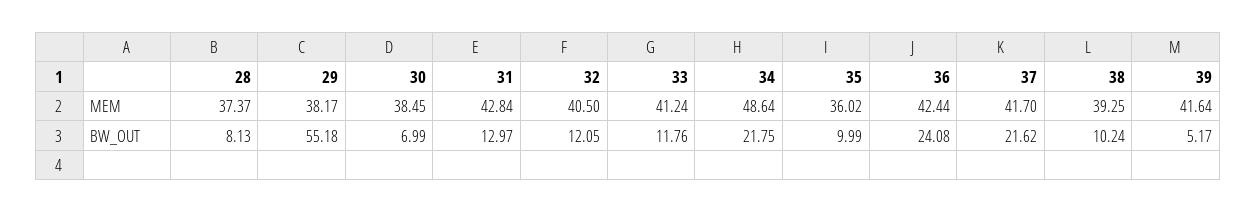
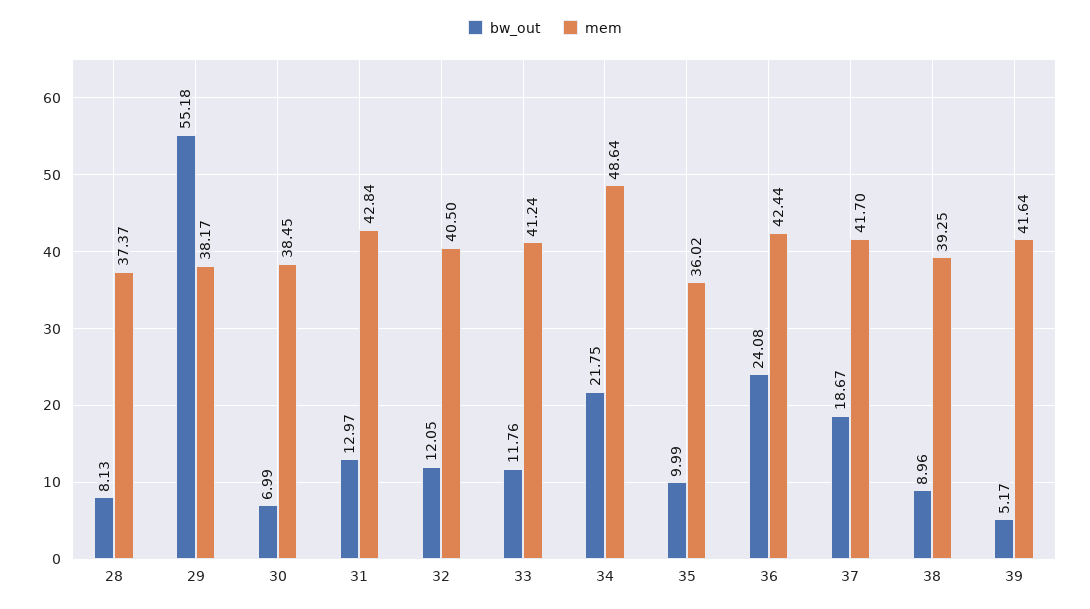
  {
    "MEM": {
      "28": 37.37,
      "29": 38.17,
      "30": 38.45,
      "31": 42.84,
      "32": 40.5,
      "33": 41.24,
      "34": 48.64,
      "35": 36.02,
      "36": 42.44,
      "37": 41.7,
      "38": 39.25,
      "39": 41.64
    },
    "BW_OUT": {
      "28": 8.13,
      "29": 55.18,
      "30": 6.99,
      "31": 12.97,
      "32": 12.05,
      "33": 11.76,
      "34": 21.75,
      "35": 9.99,
      "36": 24.08,
-     "37": 21.62,
+     "37": 18.67,
-     "38": 10.24,
+     "38": 8.96,
      "39": 5.17
    }
  }

